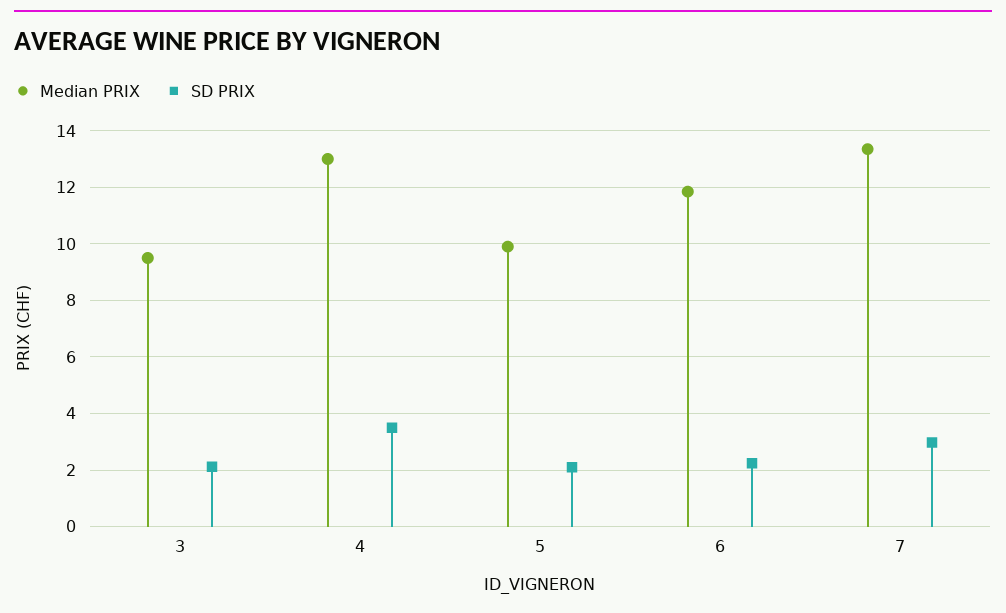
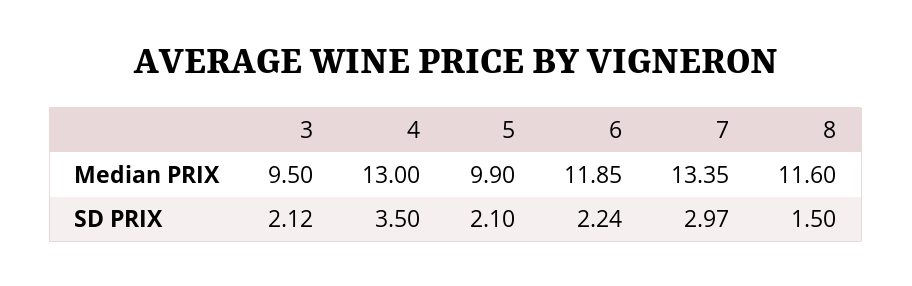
  {
    "Median PRIX": {
      "3": 9.5,
      "4": 13,
      "5": 9.9,
      "6": 11.85,
-     "7": 13.35
+     "7": 13.35,
+     "8": 11.6
    },
    "SD PRIX": {
      "3": 2.12,
      "4": 3.5,
      "5": 2.1,
      "6": 2.24,
-     "7": 2.97
+     "7": 2.97,
+     "8": 1.5
    }
  }

